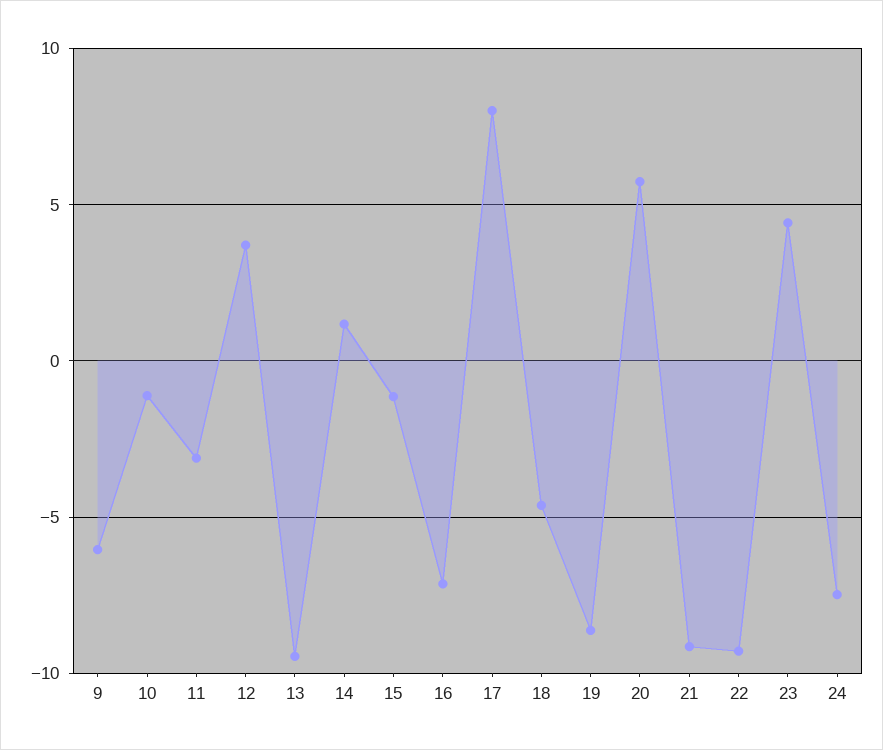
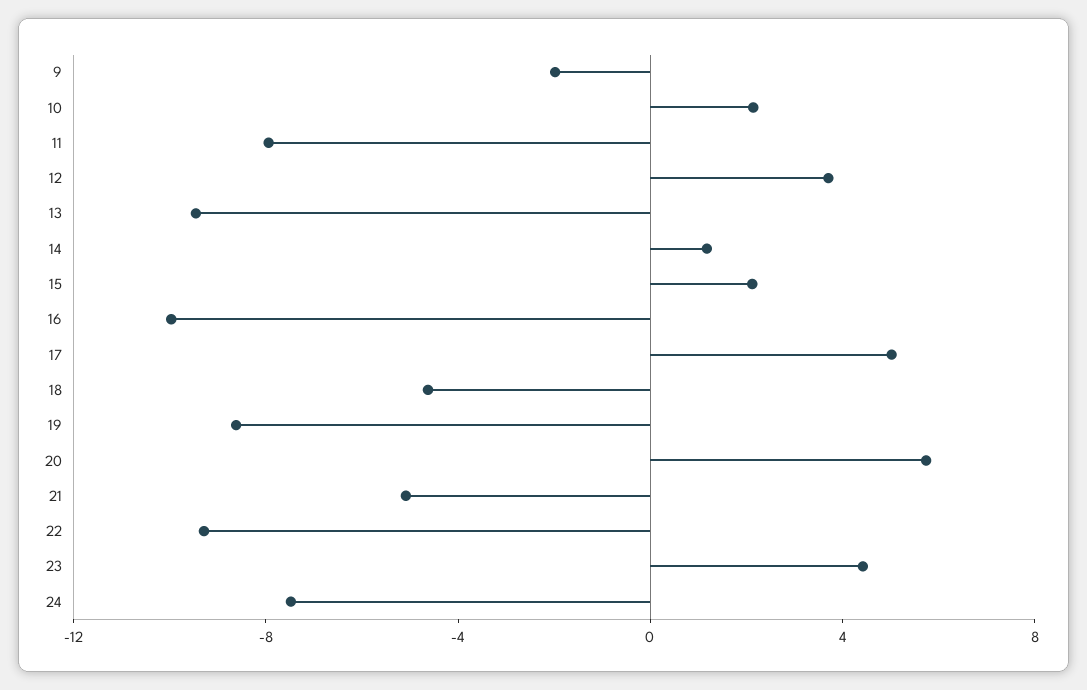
  {
-   "9": -6,
+   "9": -2,
-   "10": -1,
+   "10": 2,
-   "11": -3,
+   "11": -8,
    "12": 3.5,
    "13": -9.5,
    "14": 1,
-   "15": -1,
+   "15": 2,
-   "16": -7,
+   "16": -10,
-   "17": 8,
+   "17": 5,
    "18": -4.5,
    "19": -8.5,
    "20": 5.5,
-   "21": -9,
+   "21": -5,
    "22": -9.5,
    "23": 4.5,
    "24": -7.5
  }

